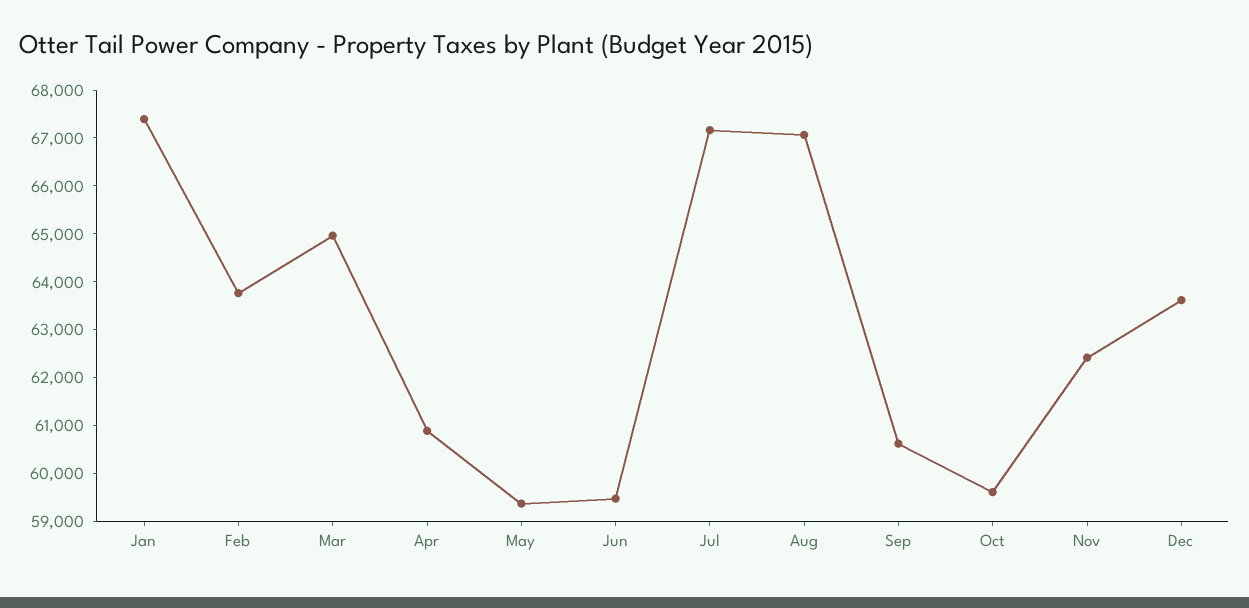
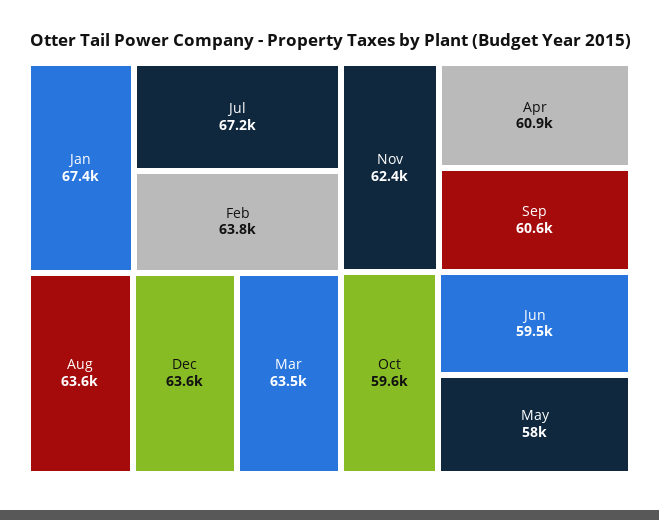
  {
    "Jan": 67400,
    "Feb": 63800,
-   "Mar": 65000,
+   "Mar": 63500,
    "Apr": 60900,
-   "May": 59400,
+   "May": 58000,
    "Jun": 59500,
    "Jul": 67200,
-   "Aug": 67000,
+   "Aug": 63600,
    "Sep": 60600,
    "Oct": 59600,
    "Nov": 62400,
    "Dec": 63600
  }

